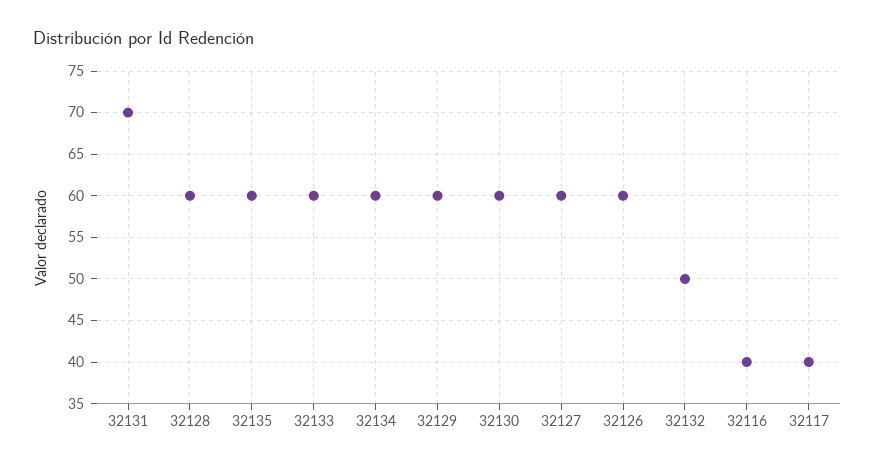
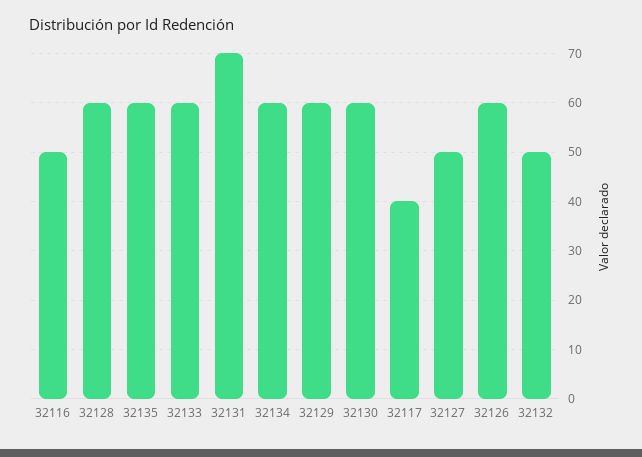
  {
    "32131": 70,
    "32128": 60,
    "32135": 60,
    "32133": 60,
    "32134": 60,
    "32129": 60,
    "32130": 60,
-   "32127": 60,
+   "32127": 50,
    "32126": 60,
    "32132": 50,
-   "32116": 40,
+   "32116": 50,
    "32117": 40
  }

